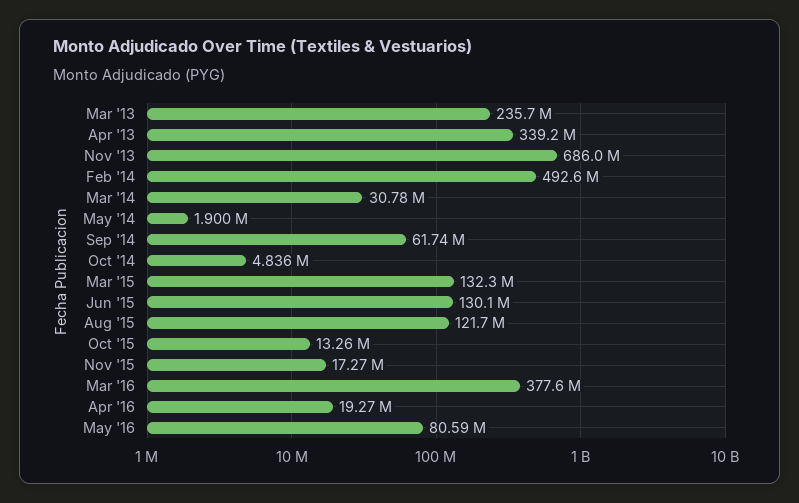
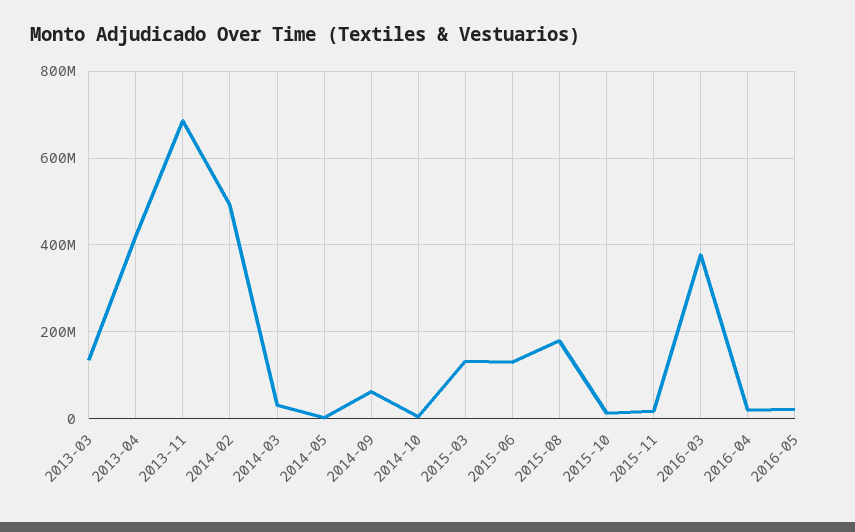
  {
-   "Mar '13": 235700000,
+   "Mar '13": 140000000,
-   "Apr '13": 339200000,
+   "Apr '13": 420000000,
    "Nov '13": 686000000,
    "Feb '14": 492600000,
    "Mar '14": 30780000,
    "May '14": 1900000,
    "Sep '14": 61740000,
    "Oct '14": 4836000,
    "Mar '15": 132300000,
    "Jun '15": 130100000,
-   "Aug '15": 121700000,
+   "Aug '15": 180000000,
    "Oct '15": 13260000,
    "Nov '15": 17270000,
    "Mar '16": 377600000,
    "Apr '16": 19270000,
-   "May '16": 80590000
+   "May '16": 20000000
  }

